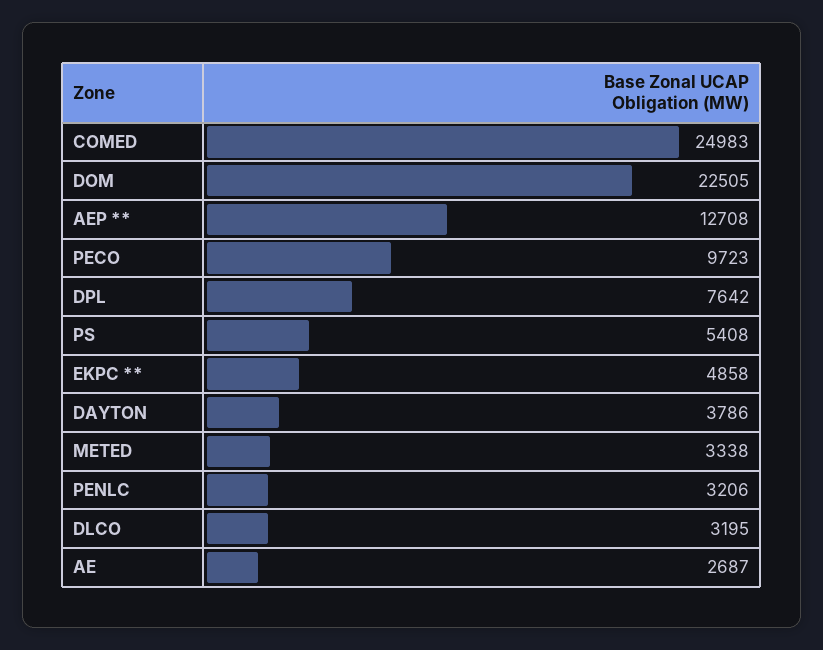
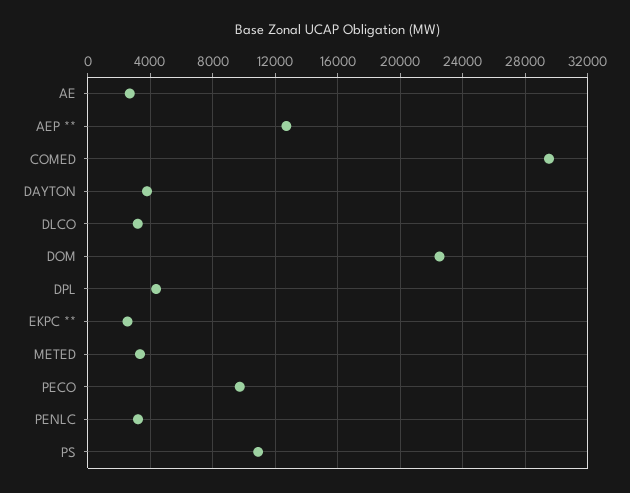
  {
-   "COMED": 24983,
+   "COMED": 29500,
    "DOM": 22505,
    "AEP **": 12708,
    "PECO": 9723,
-   "DPL": 7642,
+   "DPL": 4500,
-   "PS": 5408,
+   "PS": 11000,
-   "EKPC **": 4858,
+   "EKPC **": 2500,
    "DAYTON": 3786,
    "METED": 3338,
    "PENLC": 3206,
    "DLCO": 3195,
    "AE": 2687
  }

